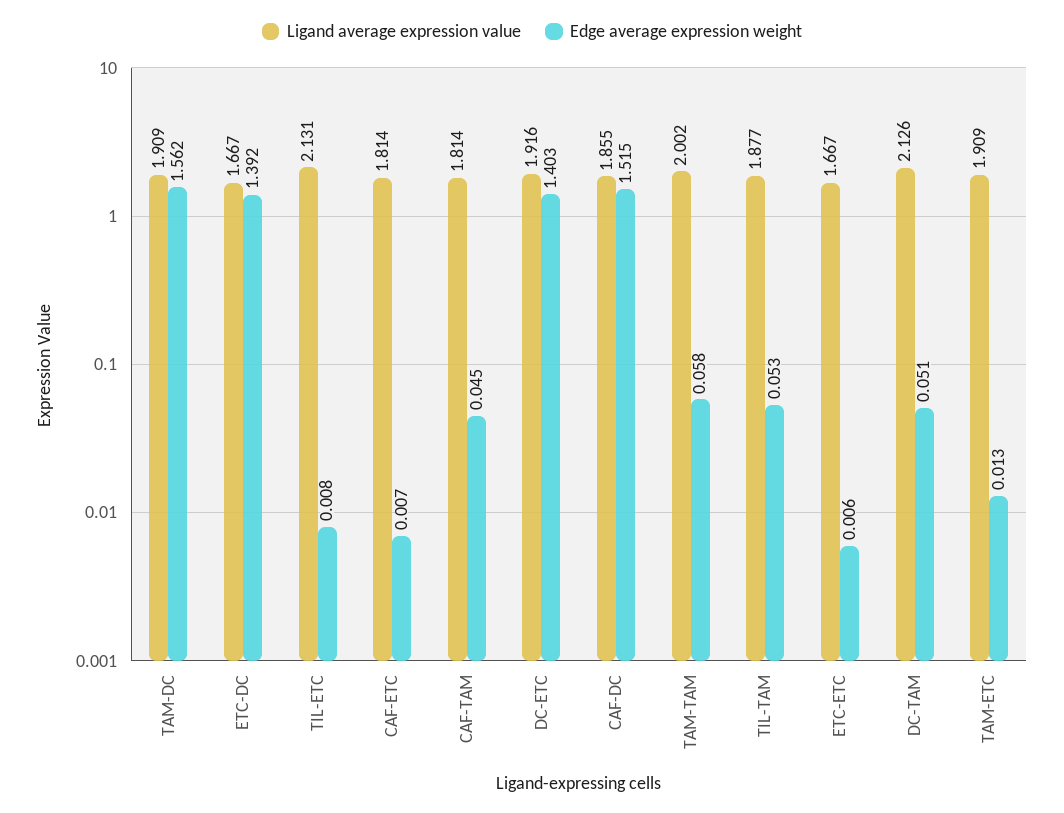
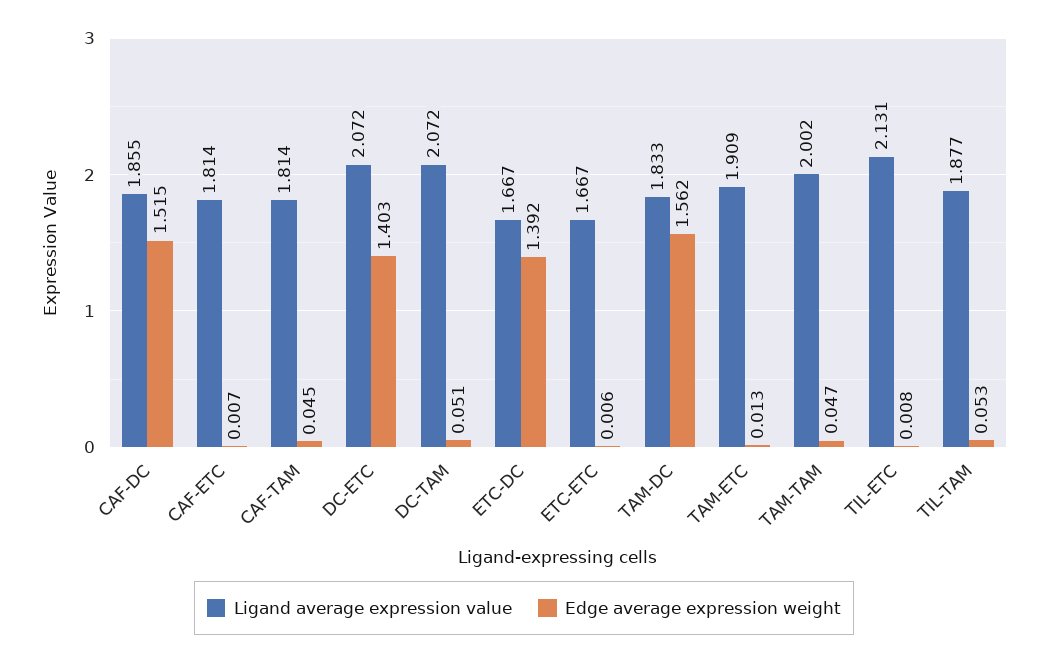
  {
    "Ligand average expression value": {
-     "TAM-DC": 1.909,
+     "TAM-DC": 1.833,
      "ETC-DC": 1.667,
      "TIL-ETC": 2.131,
      "CAF-ETC": 1.814,
      "CAF-TAM": 1.814,
-     "DC-ETC": 1.916,
+     "DC-ETC": 2.072,
      "CAF-DC": 1.855,
      "TAM-TAM": 2.002,
      "TIL-TAM": 1.877,
      "ETC-ETC": 1.667,
-     "DC-TAM": 2.126,
+     "DC-TAM": 2.072,
      "TAM-ETC": 1.909
    },
    "Edge average expression weight": {
      "TAM-DC": 1.562,
      "ETC-DC": 1.392,
      "TIL-ETC": 0.008,
      "CAF-ETC": 0.007,
      "CAF-TAM": 0.045,
      "DC-ETC": 1.403,
      "CAF-DC": 1.515,
-     "TAM-TAM": 0.058,
+     "TAM-TAM": 0.047,
      "TIL-TAM": 0.053,
      "ETC-ETC": 0.006,
      "DC-TAM": 0.051,
      "TAM-ETC": 0.013
    }
  }

